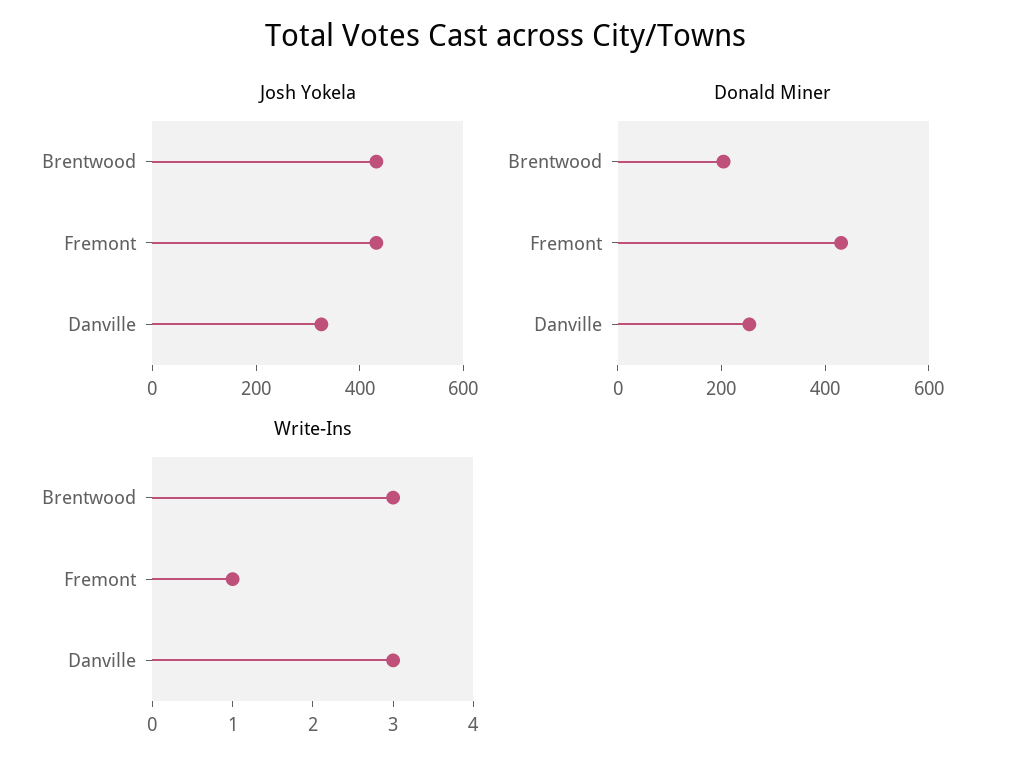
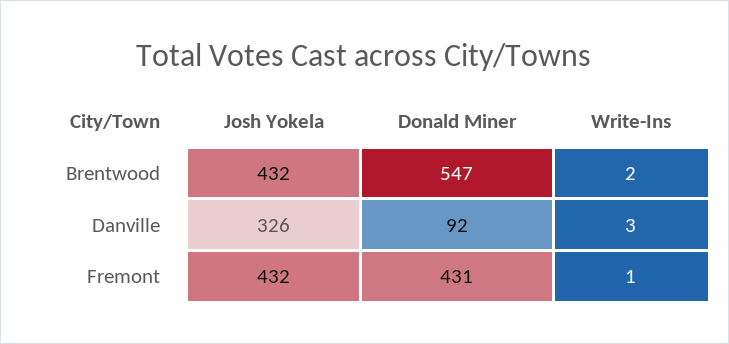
  {
    "Josh Yokela": {
      "Brentwood": 432,
      "Fremont": 432,
      "Danville": 326
    },
    "Donald Miner": {
-     "Brentwood": 200,
+     "Brentwood": 547,
      "Fremont": 431,
-     "Danville": 250
+     "Danville": 92
    },
    "Write-Ins": {
-     "Brentwood": 3,
+     "Brentwood": 2,
      "Fremont": 1,
      "Danville": 3
    }
  }

